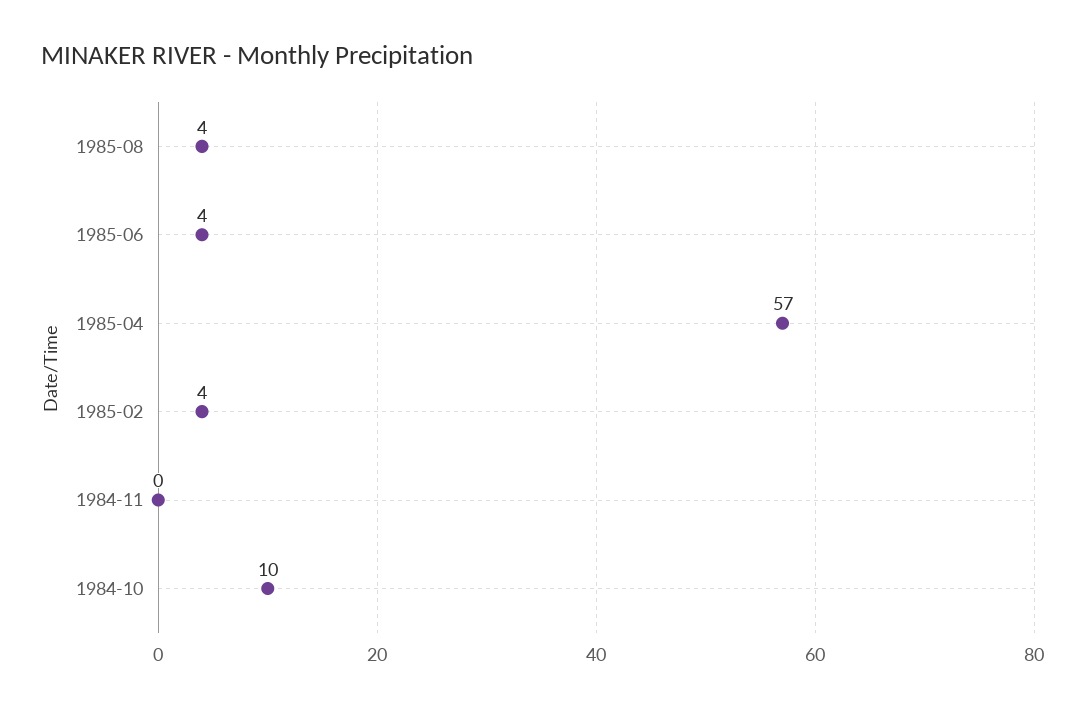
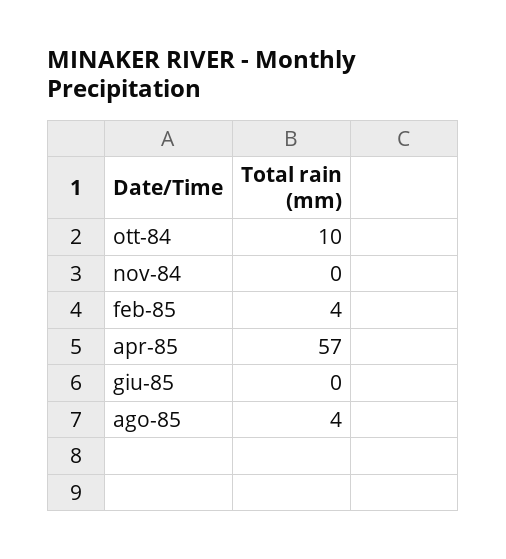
  {
    "1985-08": 4,
-   "1985-06": 4,
+   "1985-06": 0,
    "1985-04": 57,
    "1985-02": 4,
    "1984-11": 0,
    "1984-10": 10
  }

